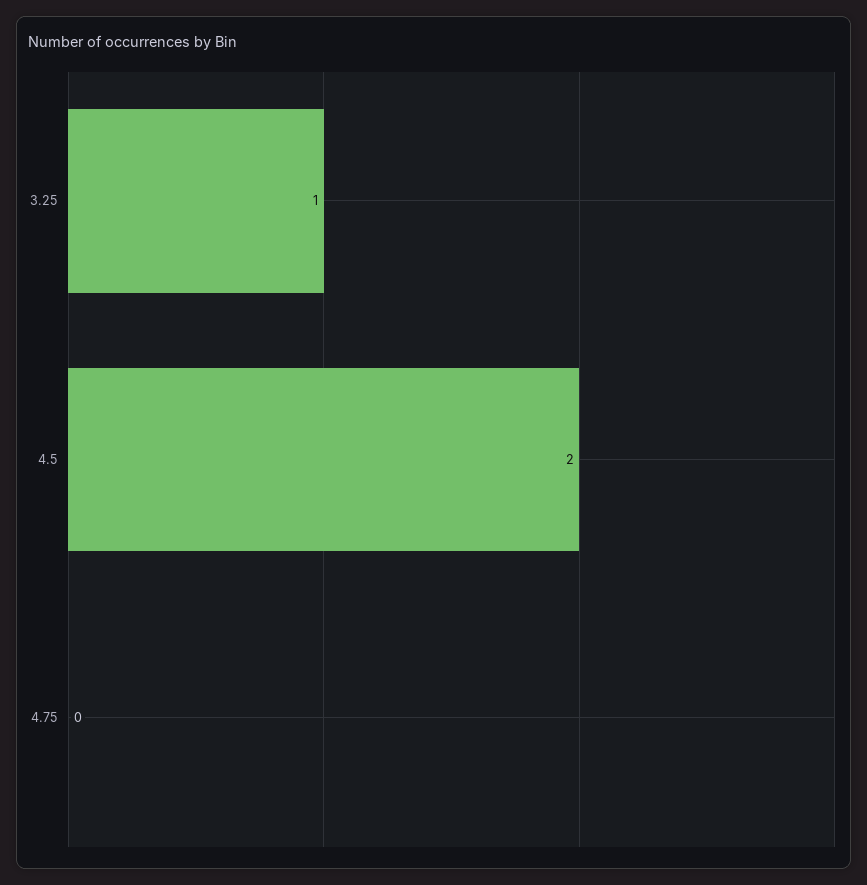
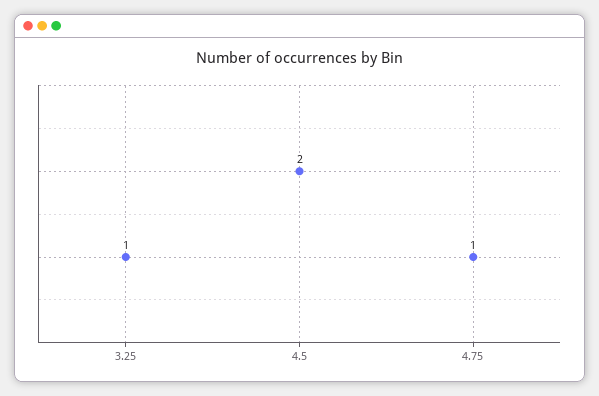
  {
    "3.25": 1,
    "4.5": 2,
-   "4.75": 0
+   "4.75": 1
  }

